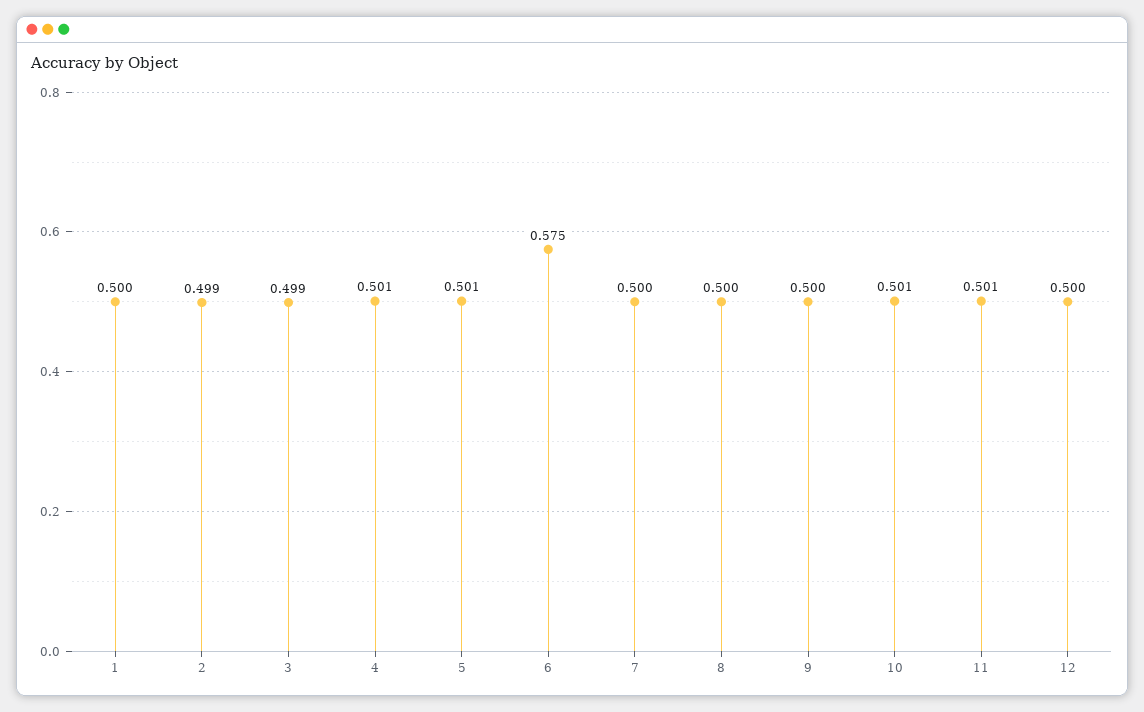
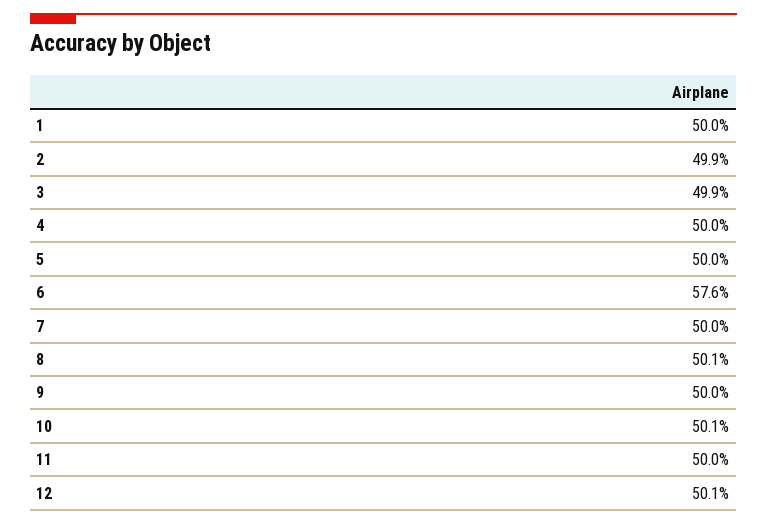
  {
    "1": 0.5,
    "2": 0.499,
    "3": 0.499,
-   "4": 0.501,
+   "4": 0.5,
-   "5": 0.501,
+   "5": 0.5,
-   "6": 0.575,
+   "6": 0.576,
    "7": 0.5,
-   "8": 0.5,
+   "8": 0.501,
    "9": 0.5,
    "10": 0.501,
-   "11": 0.501,
+   "11": 0.5,
-   "12": 0.5
+   "12": 0.501
  }

